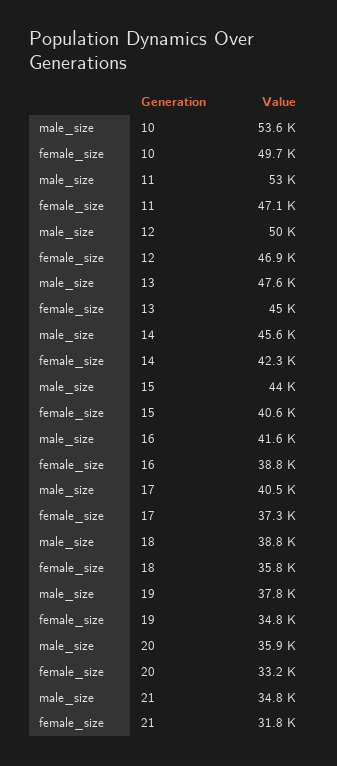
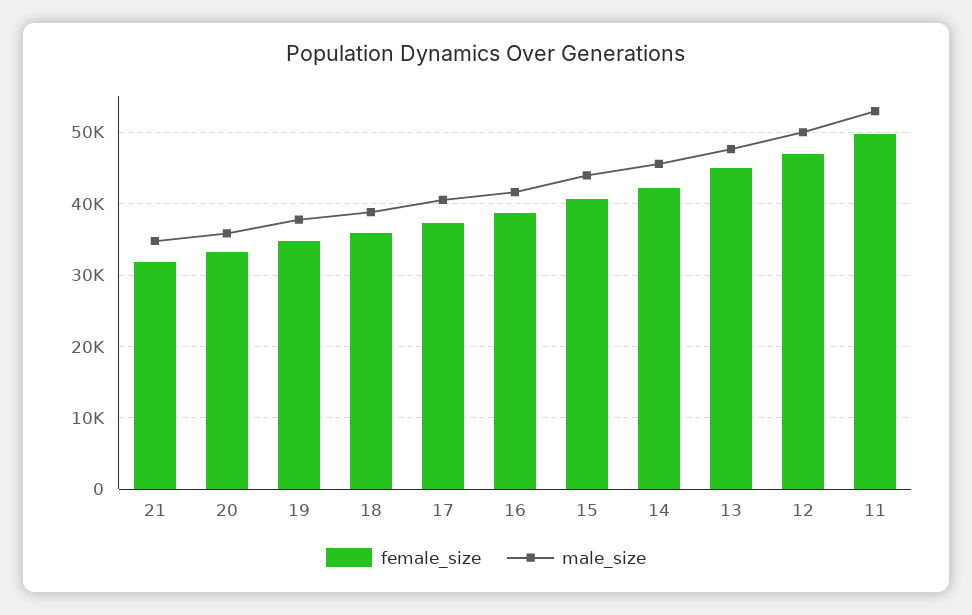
  {
    "male_size": {
-     "10": 53600,
      "11": 53000,
      "12": 50000,
      "13": 47600,
      "14": 45600,
      "15": 44000,
      "16": 41600,
      "17": 40500,
      "18": 38800,
      "19": 37800,
      "20": 35900,
      "21": 34800
    },
    "female_size": {
-     "10": 49700,
-     "11": 47100,
+     "11": 50000,
      "12": 46900,
      "13": 45000,
      "14": 42300,
      "15": 40600,
      "16": 38800,
      "17": 37300,
      "18": 35800,
      "19": 34800,
      "20": 33200,
      "21": 31800
    }
  }

